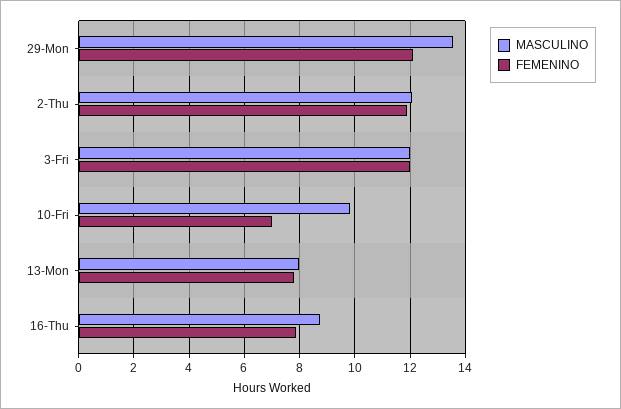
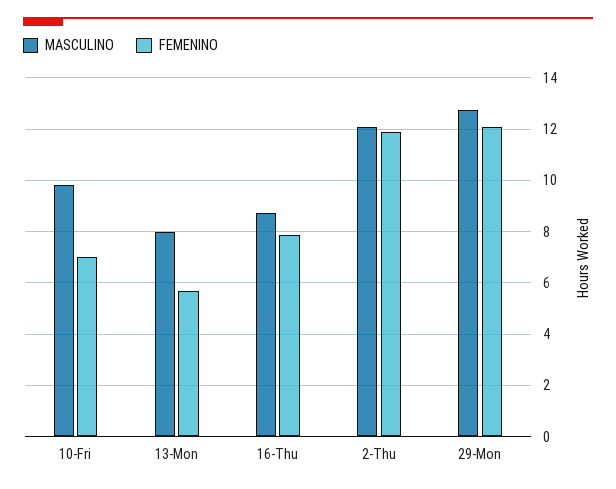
  {
    "MASCULINO": {
-     "29-Mon": 13.5,
+     "29-Mon": 12.75,
      "2-Thu": 12,
-     "3-Fri": 12,
      "10-Fri": 9.75,
      "13-Mon": 8,
      "16-Thu": 8.75
    },
    "FEMENINO": {
      "29-Mon": 12,
      "2-Thu": 12,
-     "3-Fri": 12,
      "10-Fri": 7,
-     "13-Mon": 7.75,
+     "13-Mon": 5.75,
      "16-Thu": 7.75
    }
  }

